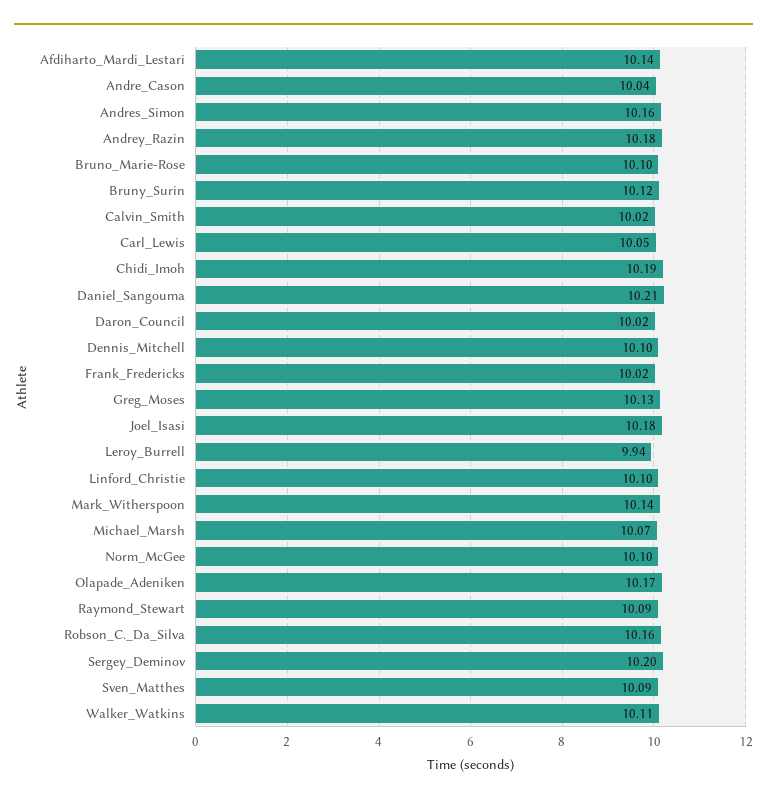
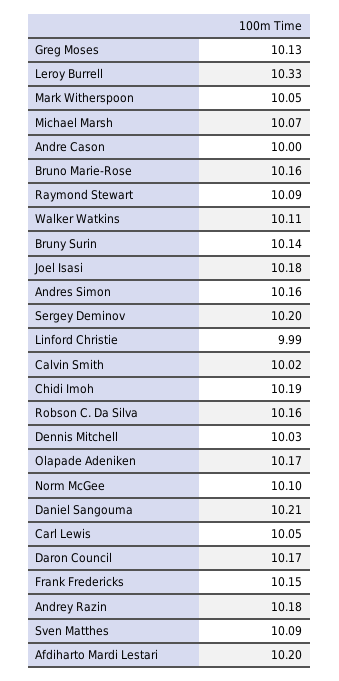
  {
-   "Afdiharto_Mardi_Lestari": 10.14,
+   "Afdiharto_Mardi_Lestari": 10.2,
-   "Andre_Cason": 10.04,
+   "Andre_Cason": 10,
    "Andres_Simon": 10.16,
    "Andrey_Razin": 10.18,
-   "Bruno_Marie-Rose": 10.1,
+   "Bruno_Marie-Rose": 10.16,
-   "Bruny_Surin": 10.12,
+   "Bruny_Surin": 10.14,
    "Calvin_Smith": 10.02,
    "Carl_Lewis": 10.05,
    "Chidi_Imoh": 10.19,
    "Daniel_Sangouma": 10.21,
-   "Daron_Council": 10.02,
+   "Daron_Council": 10.17,
-   "Dennis_Mitchell": 10.1,
+   "Dennis_Mitchell": 10.03,
-   "Frank_Fredericks": 10.02,
+   "Frank_Fredericks": 10.15,
    "Greg_Moses": 10.13,
    "Joel_Isasi": 10.18,
-   "Leroy_Burrell": 9.94,
+   "Leroy_Burrell": 10.33,
-   "Linford_Christie": 10.1,
+   "Linford_Christie": 9.99,
-   "Mark_Witherspoon": 10.14,
+   "Mark_Witherspoon": 10.05,
    "Michael_Marsh": 10.07,
    "Norm_McGee": 10.1,
    "Olapade_Adeniken": 10.17,
    "Raymond_Stewart": 10.09,
    "Robson_C._Da_Silva": 10.16,
    "Sergey_Deminov": 10.2,
    "Sven_Matthes": 10.09,
    "Walker_Watkins": 10.11
  }

